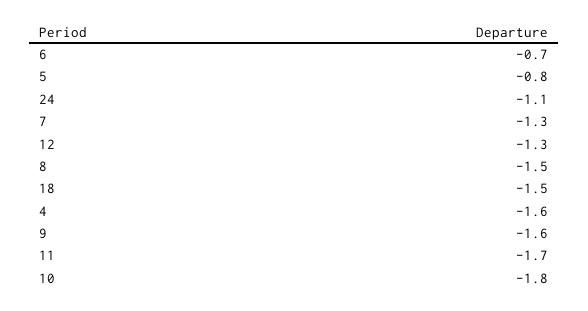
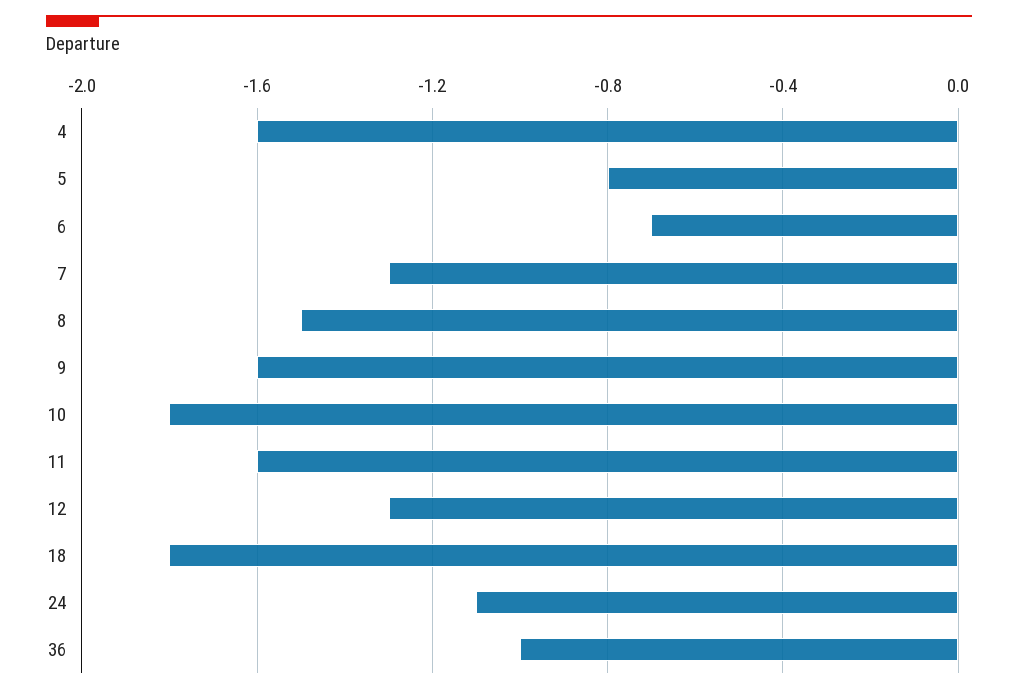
  {
    "6": -0.7,
    "5": -0.8,
    "24": -1.1,
    "7": -1.3,
    "12": -1.3,
    "8": -1.5,
-   "18": -1.5,
+   "18": -1.8,
    "4": -1.6,
    "9": -1.6,
-   "11": -1.7,
+   "11": -1.6,
-   "10": -1.8
+   "10": -1.8,
+   "36": -1
  }

